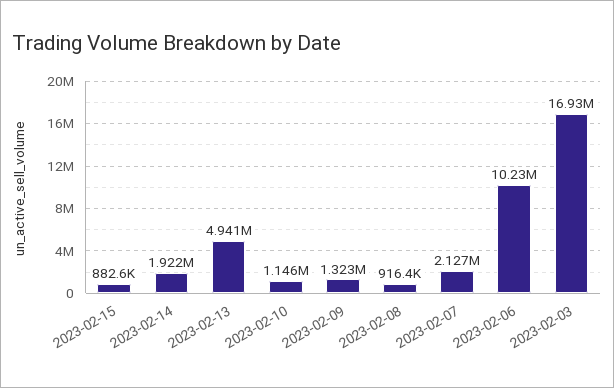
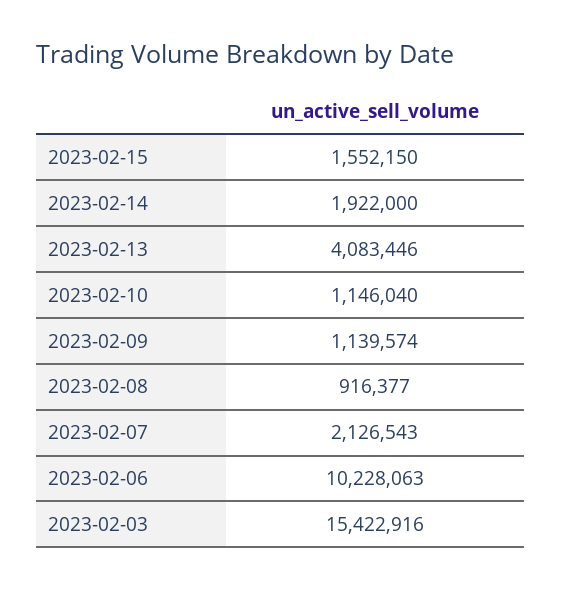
  {
-   "2023-02-15": 882600,
+   "2023-02-15": 1552150,
    "2023-02-14": 1922000,
-   "2023-02-13": 4941000,
+   "2023-02-13": 4083446,
    "2023-02-10": 1146040,
-   "2023-02-09": 1323000,
+   "2023-02-09": 1139574,
    "2023-02-08": 916377,
    "2023-02-07": 2126543,
    "2023-02-06": 10228063,
-   "2023-02-03": 16930000
+   "2023-02-03": 15422916
  }

